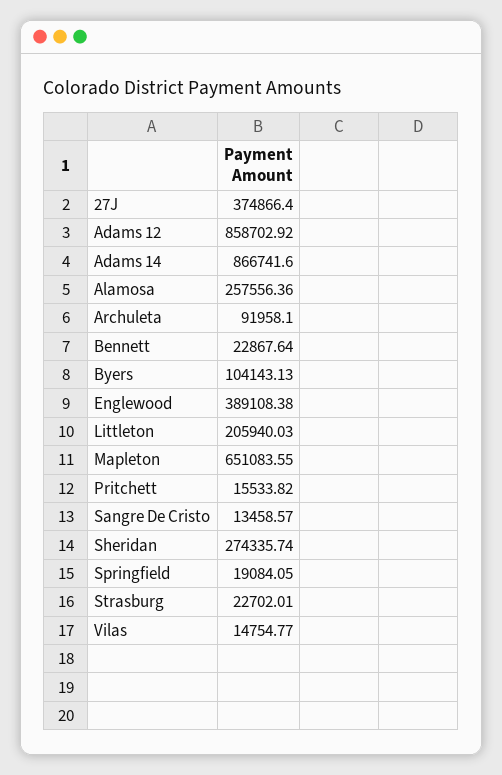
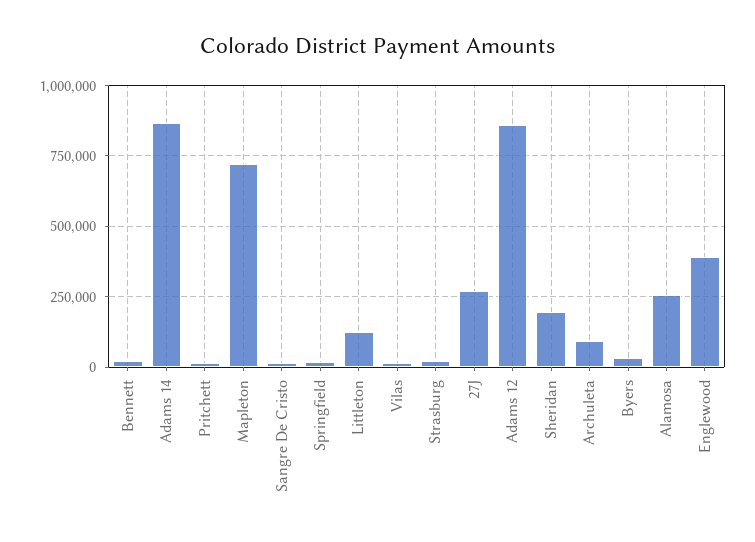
  {
-   "27J": 374866.4,
+   "27J": 275000,
    "Adams 12": 858702.92,
    "Adams 14": 866741.6,
    "Alamosa": 257556.36,
    "Archuleta": 91958.1,
    "Bennett": 22867.64,
-   "Byers": 104143.13,
+   "Byers": 25000,
    "Englewood": 389108.38,
-   "Littleton": 205940.03,
+   "Littleton": 125000,
-   "Mapleton": 651083.55,
+   "Mapleton": 725000,
    "Pritchett": 15533.82,
    "Sangre De Cristo": 13458.57,
-   "Sheridan": 274335.74,
+   "Sheridan": 200000,
    "Springfield": 19084.05,
    "Strasburg": 22702.01,
    "Vilas": 14754.77
  }

